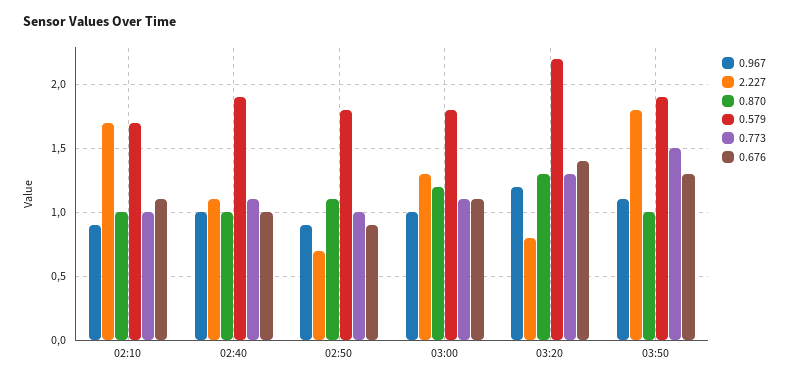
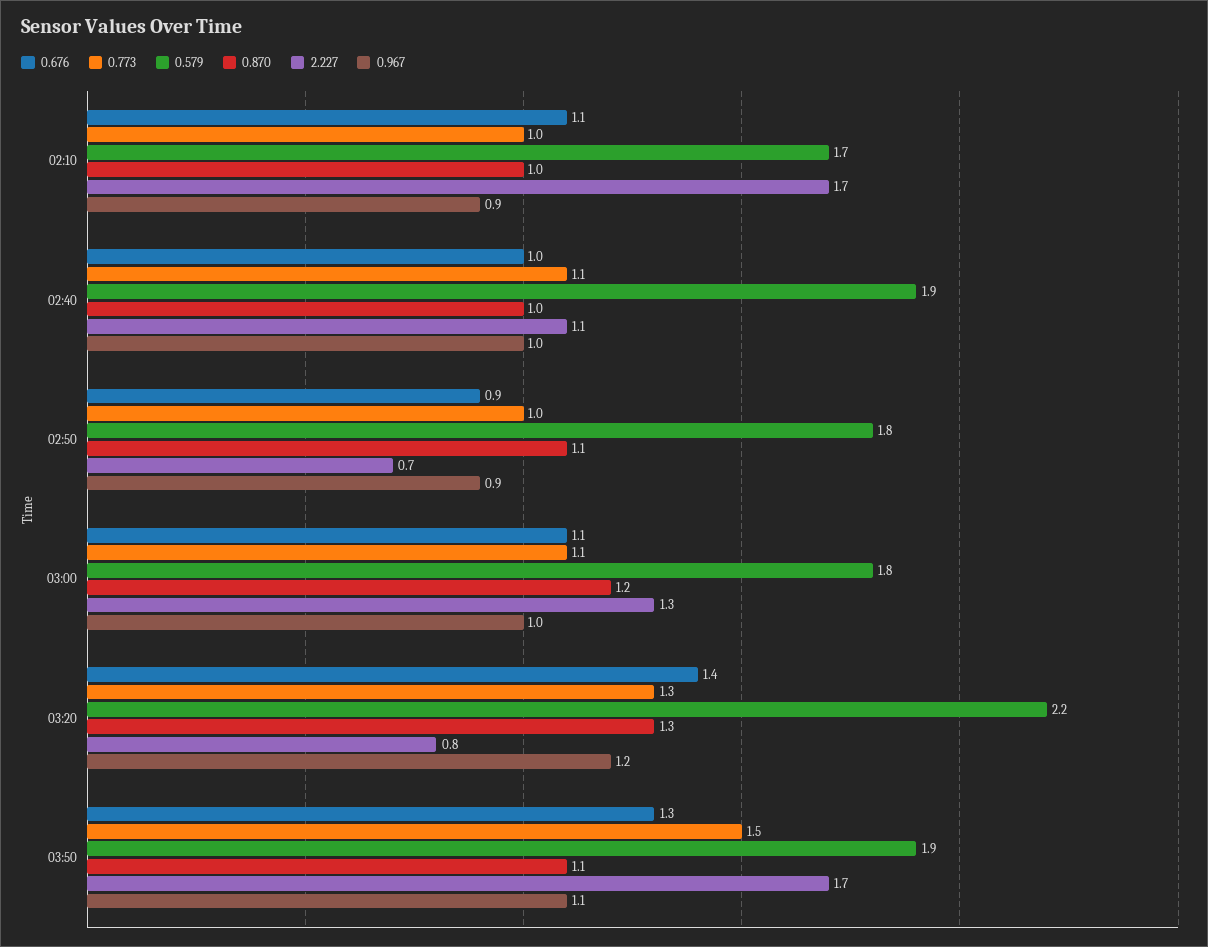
  {
    "0.967": {
      "02:10": 0.9,
      "02:40": 1,
      "02:50": 0.9,
      "03:00": 1,
      "03:20": 1.2,
      "03:50": 1.1
    },
    "2.227": {
      "02:10": 1.7,
      "02:40": 1.1,
      "02:50": 0.7,
      "03:00": 1.3,
      "03:20": 0.8,
-     "03:50": 1.8
+     "03:50": 1.7
    },
    "0.870": {
      "02:10": 1,
      "02:40": 1,
      "02:50": 1.1,
      "03:00": 1.2,
      "03:20": 1.3,
-     "03:50": 1
+     "03:50": 1.1
    },
    "0.579": {
      "02:10": 1.7,
      "02:40": 1.9,
      "02:50": 1.8,
      "03:00": 1.8,
      "03:20": 2.2,
      "03:50": 1.9
    },
    "0.773": {
      "02:10": 1,
      "02:40": 1.1,
      "02:50": 1,
      "03:00": 1.1,
      "03:20": 1.3,
      "03:50": 1.5
    },
    "0.676": {
      "02:10": 1.1,
      "02:40": 1,
      "02:50": 0.9,
      "03:00": 1.1,
      "03:20": 1.4,
      "03:50": 1.3
    }
  }

